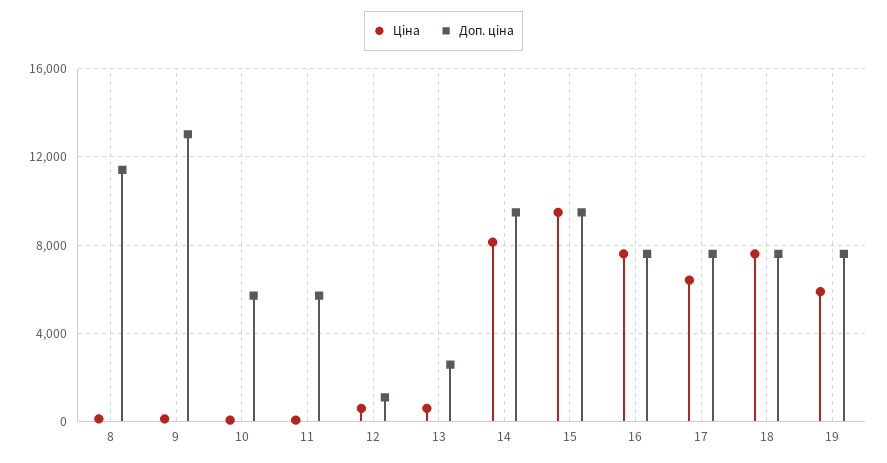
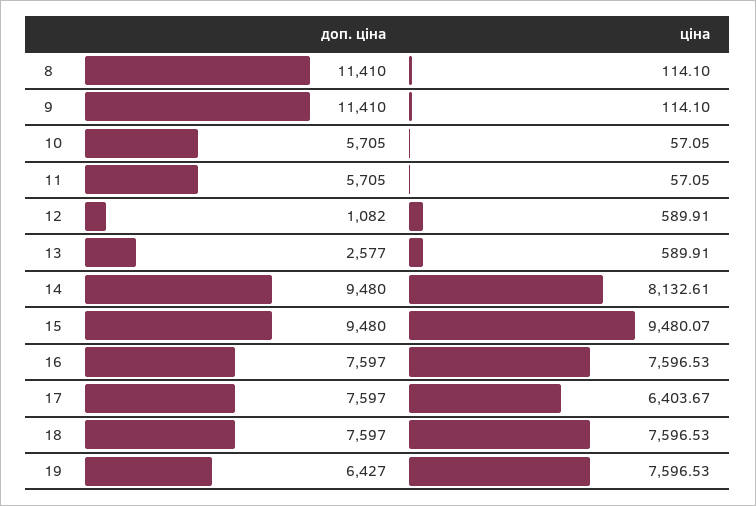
  {
    "Ціна": {
      "8": 114.1,
      "9": 114.1,
      "10": 57.05,
      "11": 57.05,
      "12": 589.91,
      "13": 589.91,
      "14": 8132.61,
      "15": 9480.07,
      "16": 7596.53,
      "17": 6403.67,
      "18": 7596.53,
-     "19": 6000
+     "19": 7596.53
    },
    "Доп. ціна": {
      "8": 11410,
-     "9": 13000,
+     "9": 11410,
      "10": 5705,
      "11": 5705,
      "12": 1082,
      "13": 2577,
      "14": 9480,
      "15": 9480,
      "16": 7597,
      "17": 7597,
      "18": 7597,
-     "19": 7500
+     "19": 6427
    }
  }

